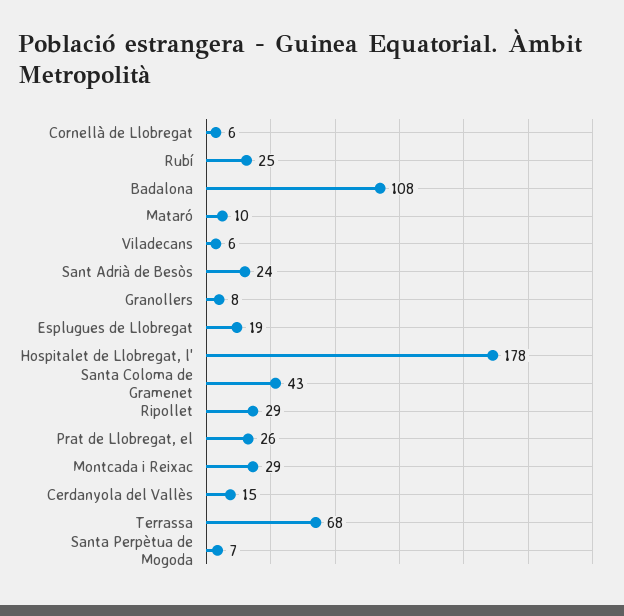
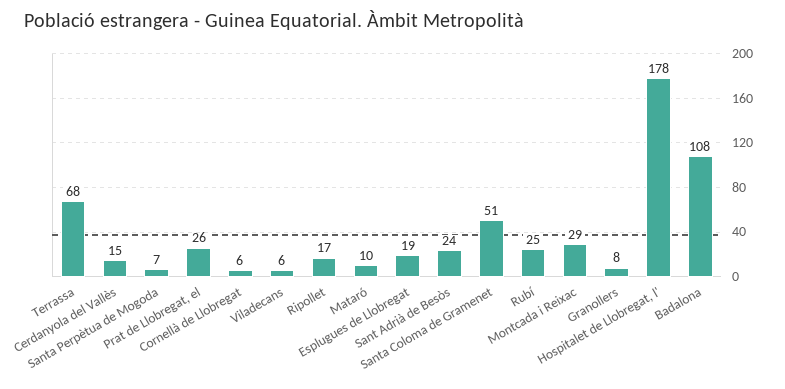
  {
    "Cornellà de Llobregat": 6,
    "Rubí": 25,
    "Badalona": 108,
    "Mataró": 10,
    "Viladecans": 6,
    "Sant Adrià de Besòs": 24,
    "Granollers": 8,
    "Esplugues de Llobregat": 19,
    "Hospitalet de Llobregat, l'": 178,
-   "Santa Coloma de Gramenet": 43,
+   "Santa Coloma de Gramenet": 51,
-   "Ripollet": 29,
+   "Ripollet": 17,
    "Prat de Llobregat, el": 26,
    "Montcada i Reixac": 29,
    "Cerdanyola del Vallès": 15,
    "Terrassa": 68,
    "Santa Perpètua de Mogoda": 7
  }

